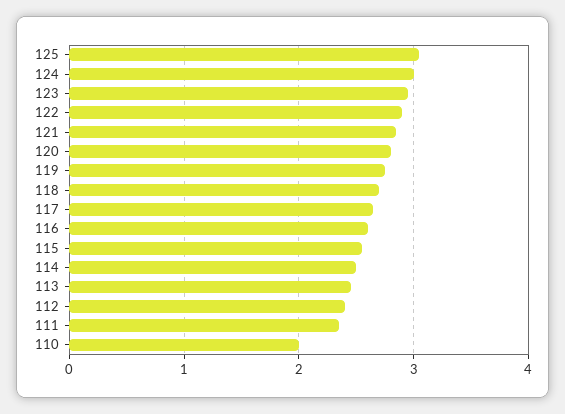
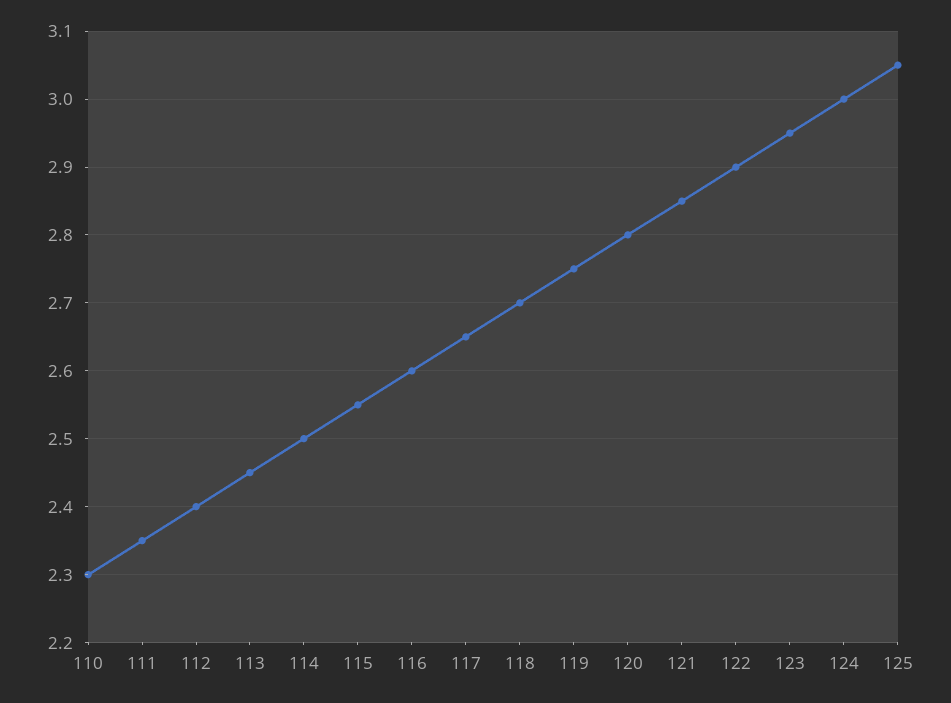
  {
    "125": 3.05,
    "124": 3,
    "123": 2.95,
    "122": 2.9,
    "121": 2.85,
    "120": 2.8,
    "119": 2.75,
    "118": 2.7,
    "117": 2.65,
    "116": 2.6,
    "115": 2.55,
    "114": 2.5,
    "113": 2.45,
    "112": 2.4,
    "111": 2.35,
-   "110": 2
+   "110": 2.3
  }

